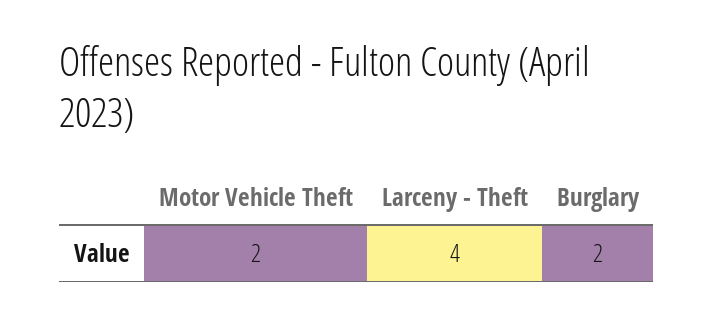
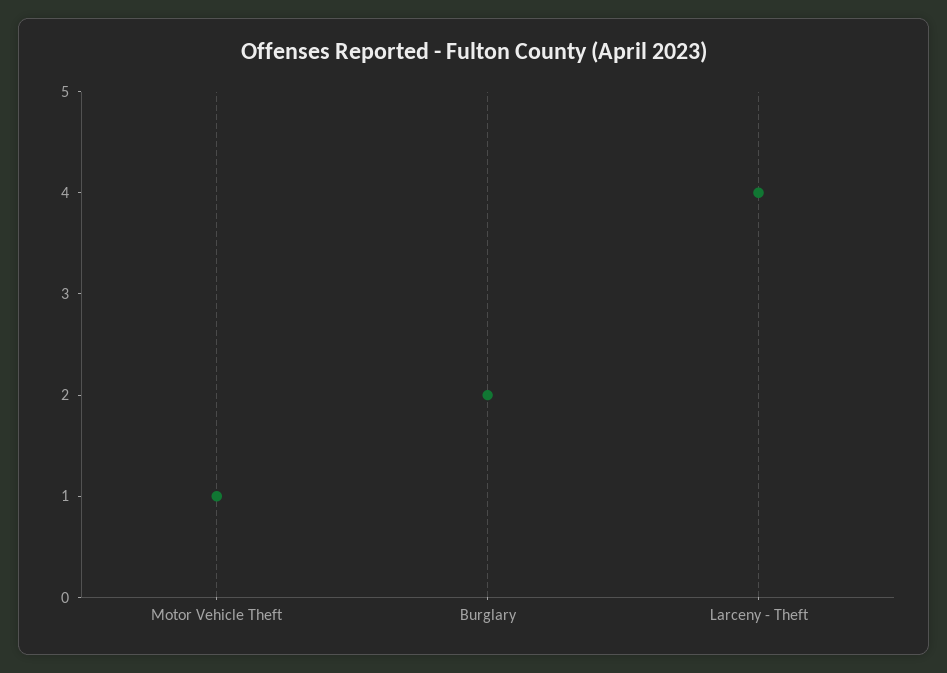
  {
-   "Motor Vehicle Theft": 2,
+   "Motor Vehicle Theft": 1,
    "Larceny - Theft": 4,
    "Burglary": 2
  }

